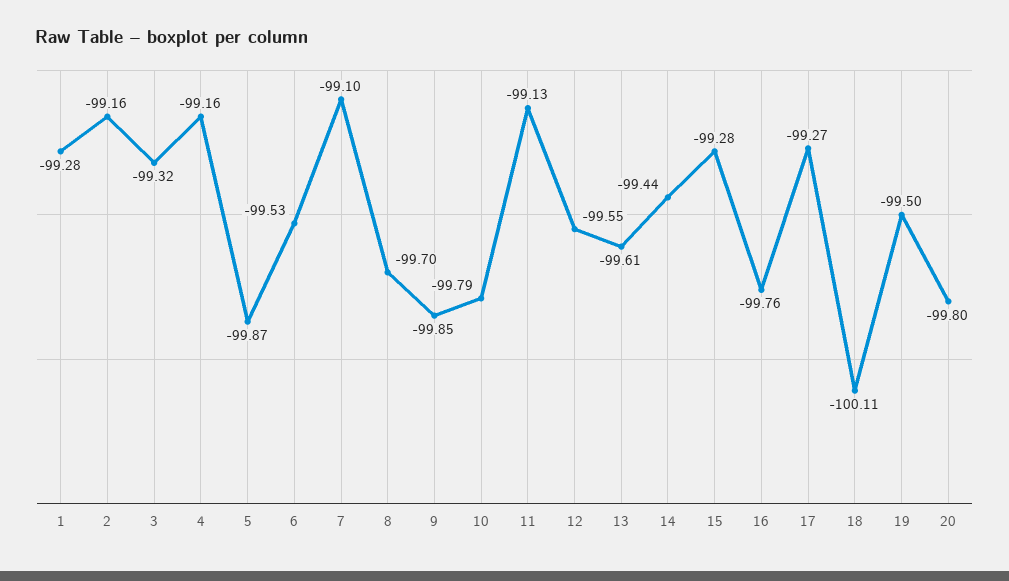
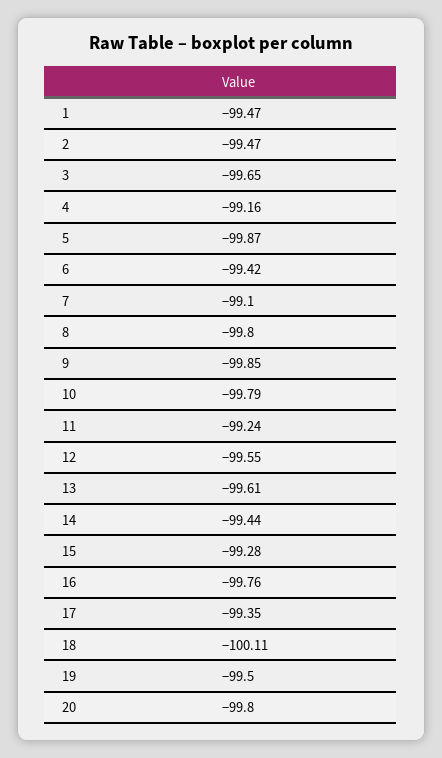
  {
-   "1": -99.28,
+   "1": -99.47,
-   "2": -99.16,
+   "2": -99.47,
-   "3": -99.32,
+   "3": -99.65,
    "4": -99.16,
    "5": -99.87,
-   "6": -99.53,
+   "6": -99.42,
    "7": -99.1,
-   "8": -99.7,
+   "8": -99.8,
    "9": -99.85,
    "10": -99.79,
-   "11": -99.13,
+   "11": -99.24,
    "12": -99.55,
    "13": -99.61,
    "14": -99.44,
    "15": -99.28,
    "16": -99.76,
-   "17": -99.27,
+   "17": -99.35,
    "18": -100.11,
    "19": -99.5,
    "20": -99.8
  }

